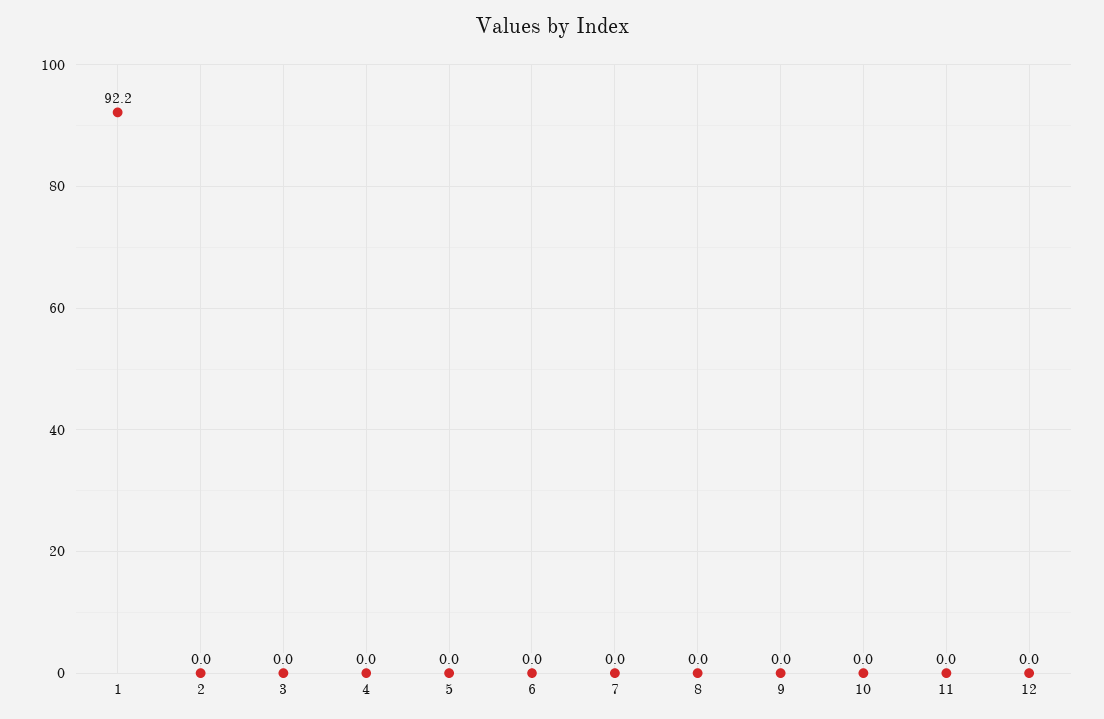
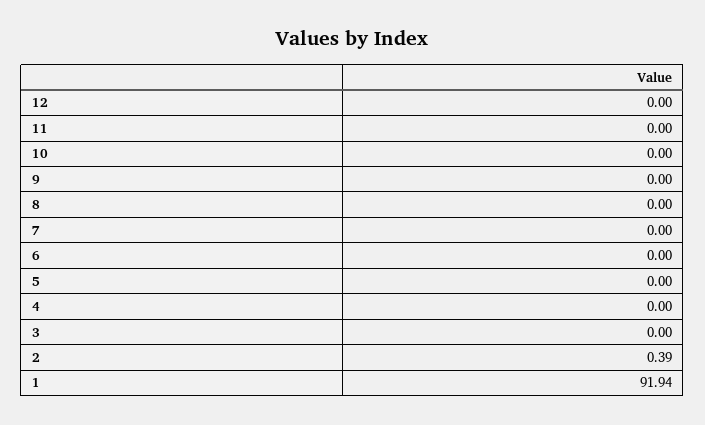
  {
-   "1": 92.2,
+   "1": 91.94,
-   "2": 0,
+   "2": 0.39,
    "3": 0,
    "4": 0,
    "5": 0,
    "6": 0,
    "7": 0,
    "8": 0,
    "9": 0,
    "10": 0,
    "11": 0,
    "12": 0
  }

